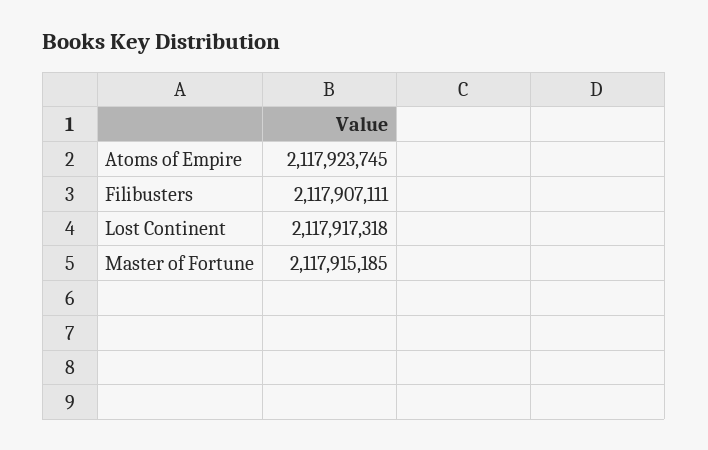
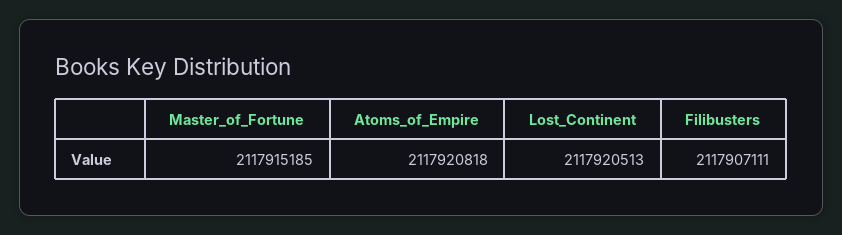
  {
-   "Atoms of Empire": 2117923745,
+   "Atoms of Empire": 2117920818,
    "Filibusters": 2117907111,
-   "Lost Continent": 2117917318,
+   "Lost Continent": 2117920513,
    "Master of Fortune": 2117915185
  }

